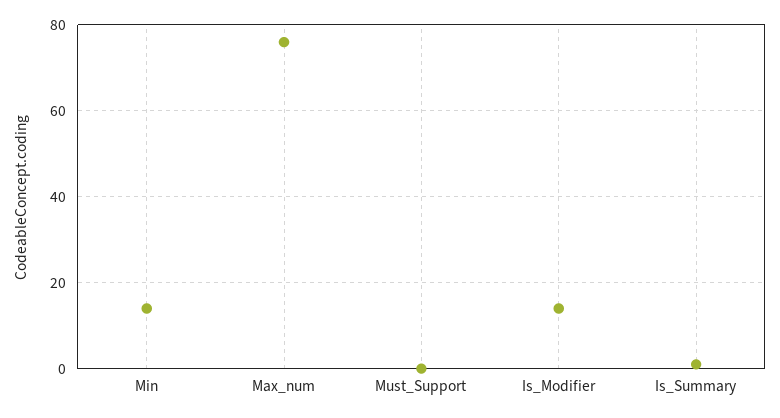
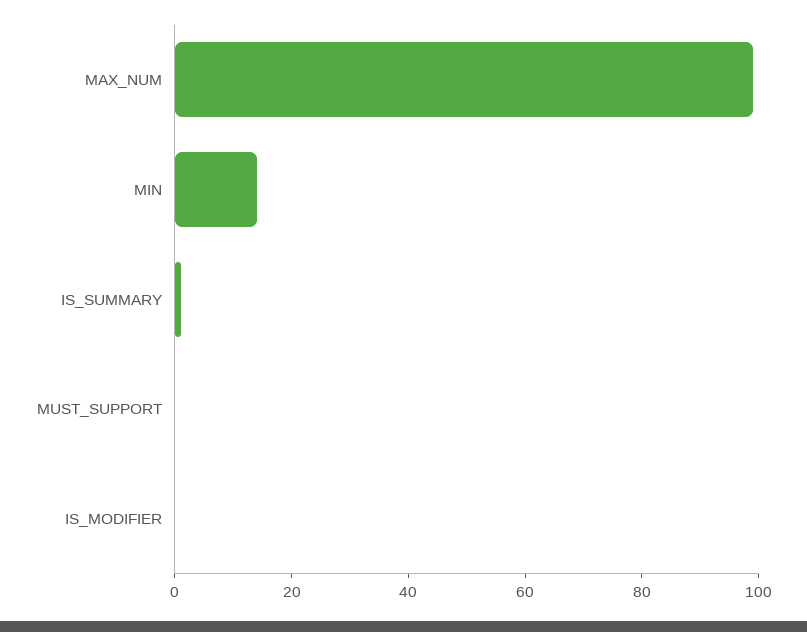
  {
    "Min": 15,
-   "Max_num": 75,
+   "Max_num": 100,
    "Must_Support": 0,
-   "Is_Modifier": 15,
+   "Is_Modifier": 0,
    "Is_Summary": 0
  }

